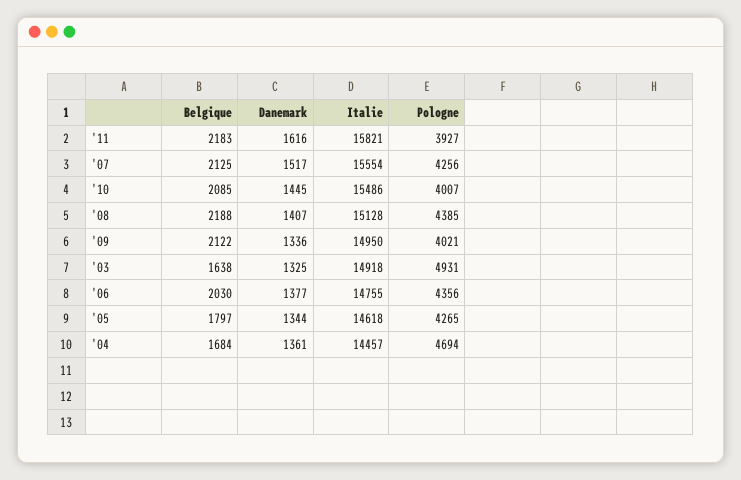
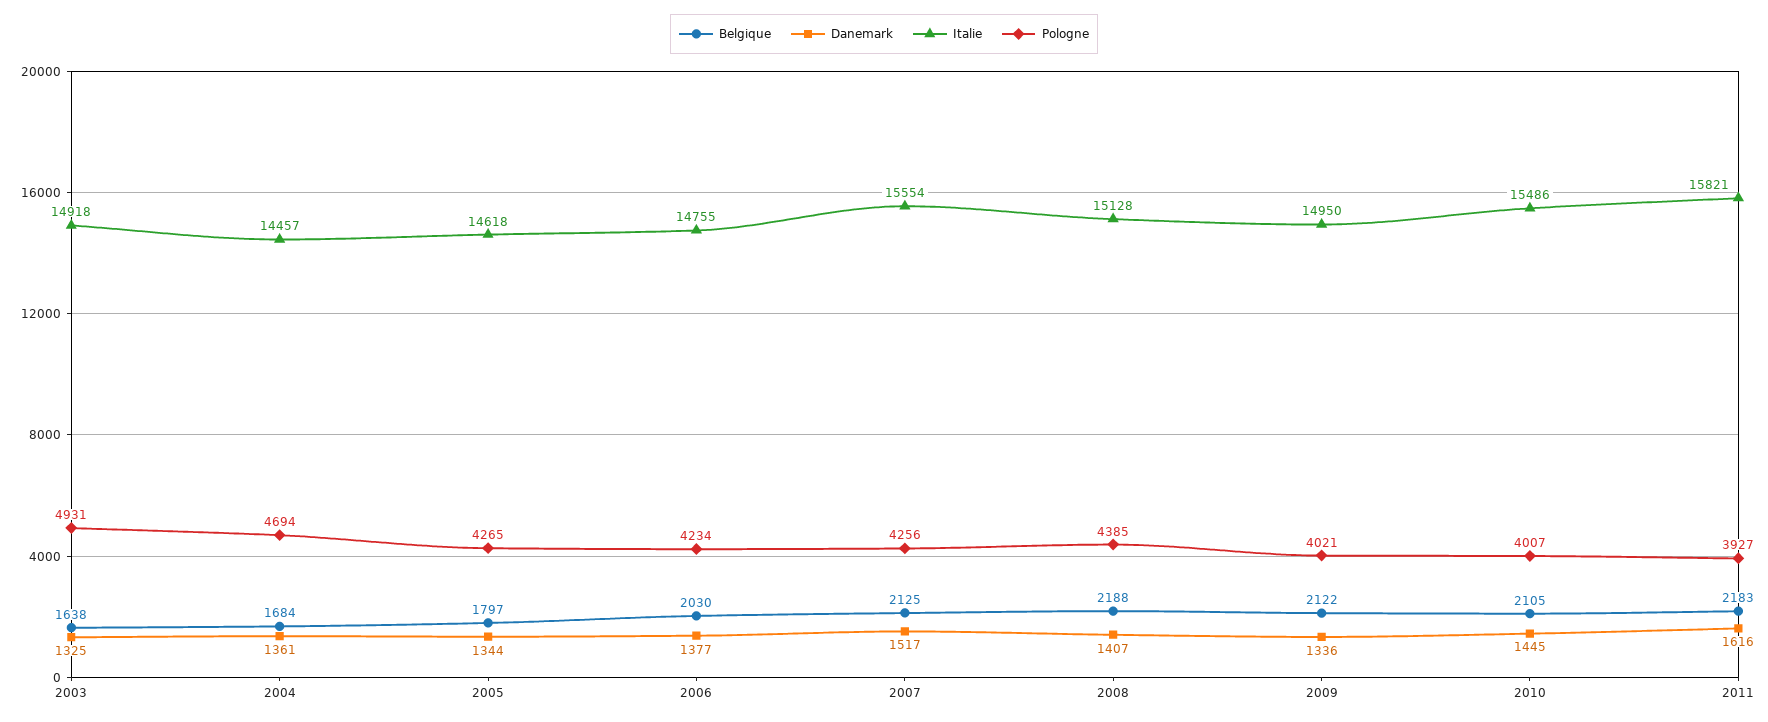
  {
    "Belgique": {
      "'11": 2183,
      "'07": 2125,
-     "'10": 2085,
+     "'10": 2105,
      "'08": 2188,
      "'09": 2122,
      "'03": 1638,
      "'06": 2030,
      "'05": 1797,
      "'04": 1684
    },
    "Danemark": {
      "'11": 1616,
      "'07": 1517,
      "'10": 1445,
      "'08": 1407,
      "'09": 1336,
      "'03": 1325,
      "'06": 1377,
      "'05": 1344,
      "'04": 1361
    },
    "Italie": {
      "'11": 15821,
      "'07": 15554,
      "'10": 15486,
      "'08": 15128,
      "'09": 14950,
      "'03": 14918,
      "'06": 14755,
      "'05": 14618,
      "'04": 14457
    },
    "Pologne": {
      "'11": 3927,
      "'07": 4256,
      "'10": 4007,
      "'08": 4385,
      "'09": 4021,
      "'03": 4931,
-     "'06": 4356,
+     "'06": 4234,
      "'05": 4265,
      "'04": 4694
    }
  }

